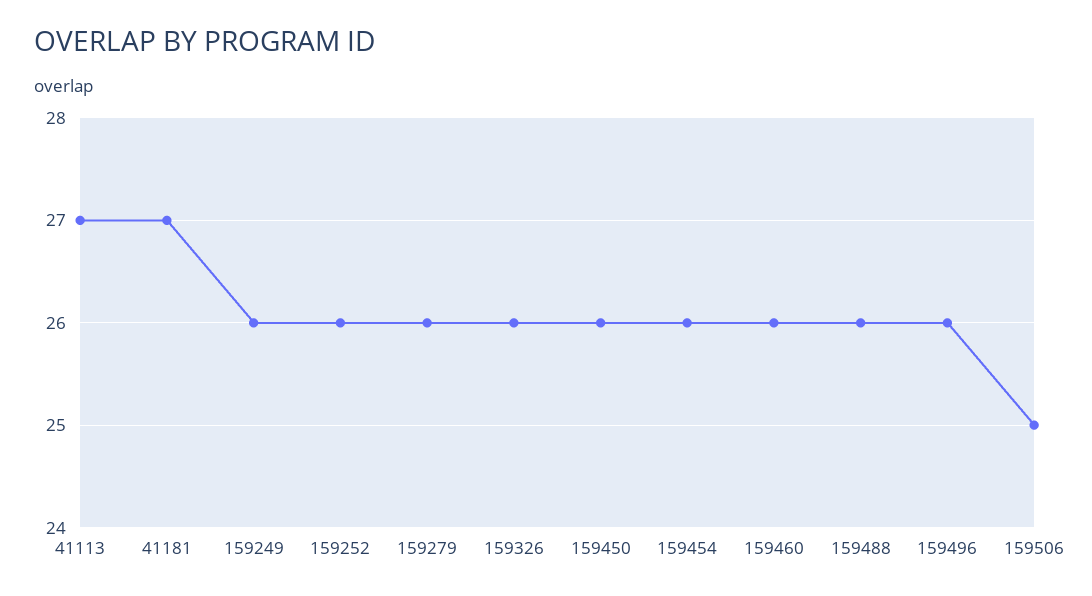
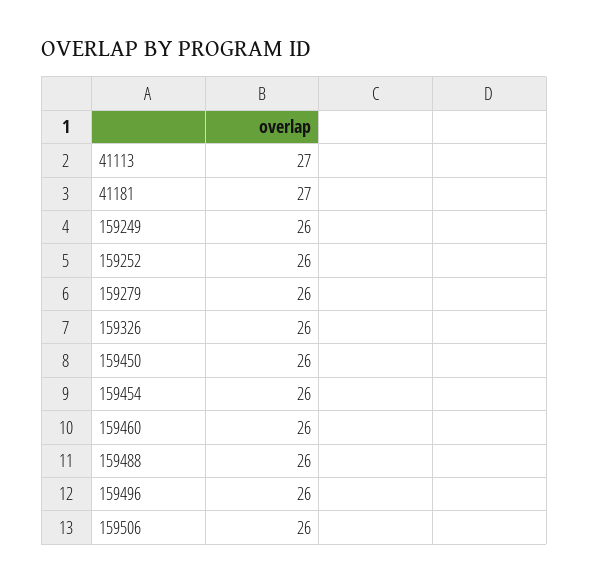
  {
    "41113": 27,
    "41181": 27,
    "159249": 26,
    "159252": 26,
    "159279": 26,
    "159326": 26,
    "159450": 26,
    "159454": 26,
    "159460": 26,
    "159488": 26,
    "159496": 26,
-   "159506": 25
+   "159506": 26
  }

